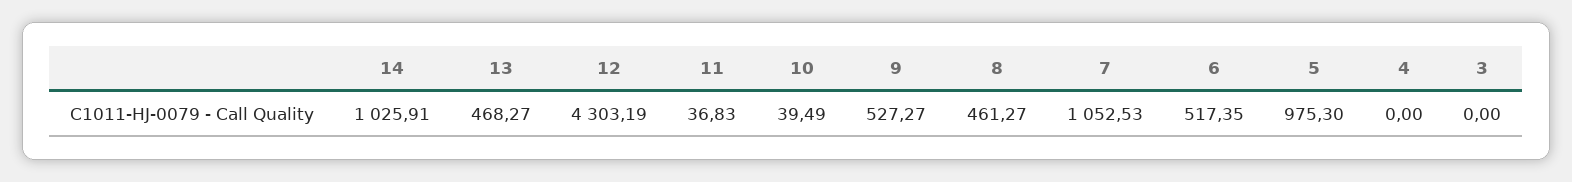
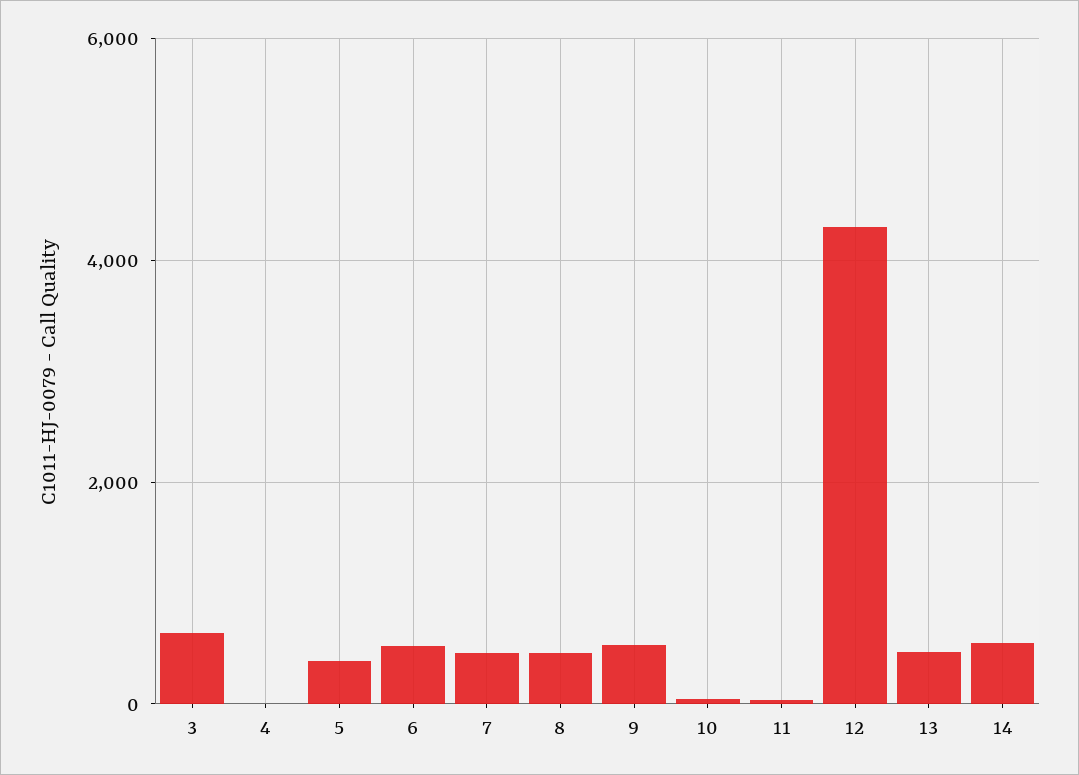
  {
-   "14": 1025.91,
+   "14": 600,
    "13": 468.27,
    "12": 4303.19,
    "11": 36.83,
    "10": 39.49,
    "9": 527.27,
    "8": 461.27,
-   "7": 1052.53,
+   "7": 400,
    "6": 517.35,
-   "5": 975.3,
+   "5": 400,
    "4": 0,
-   "3": 0
+   "3": 600
  }

